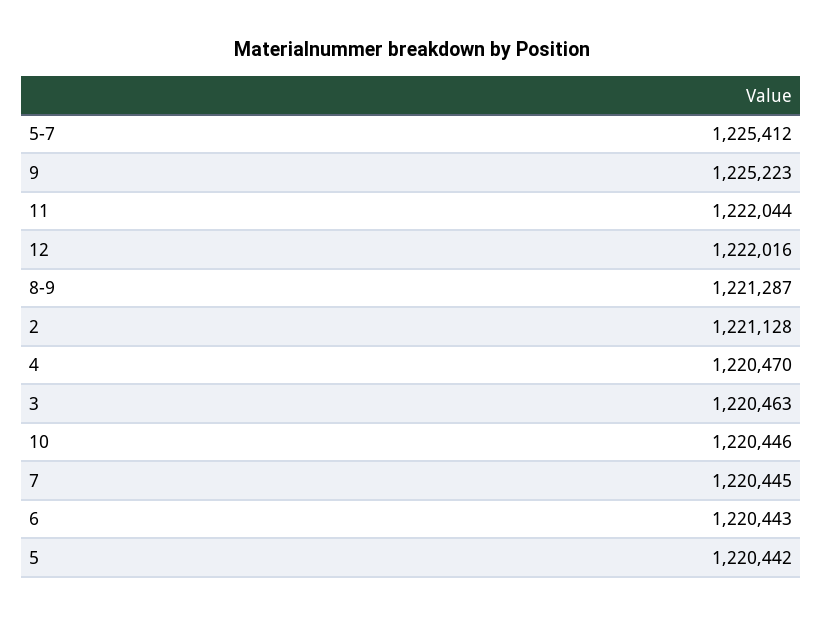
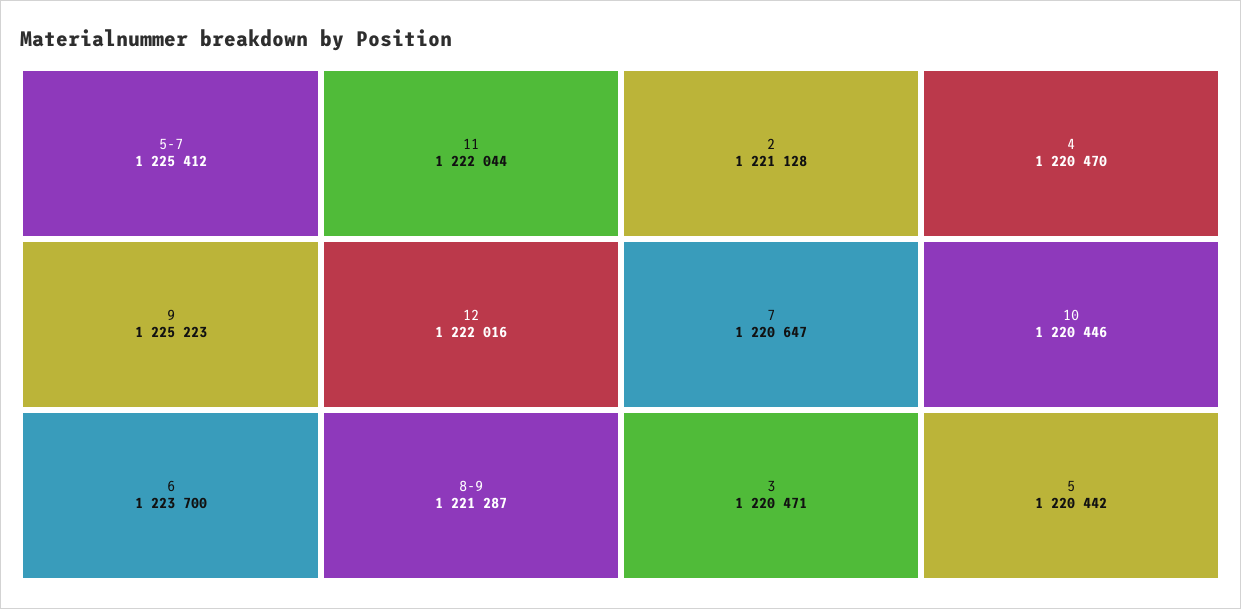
  {
    "5-7": 1225412,
    "9": 1225223,
    "11": 1222044,
    "12": 1222016,
    "8-9": 1221287,
    "2": 1221128,
    "4": 1220470,
-   "3": 1220463,
+   "3": 1220471,
    "10": 1220446,
-   "7": 1220445,
+   "7": 1220647,
-   "6": 1220443,
+   "6": 1223700,
    "5": 1220442
  }

